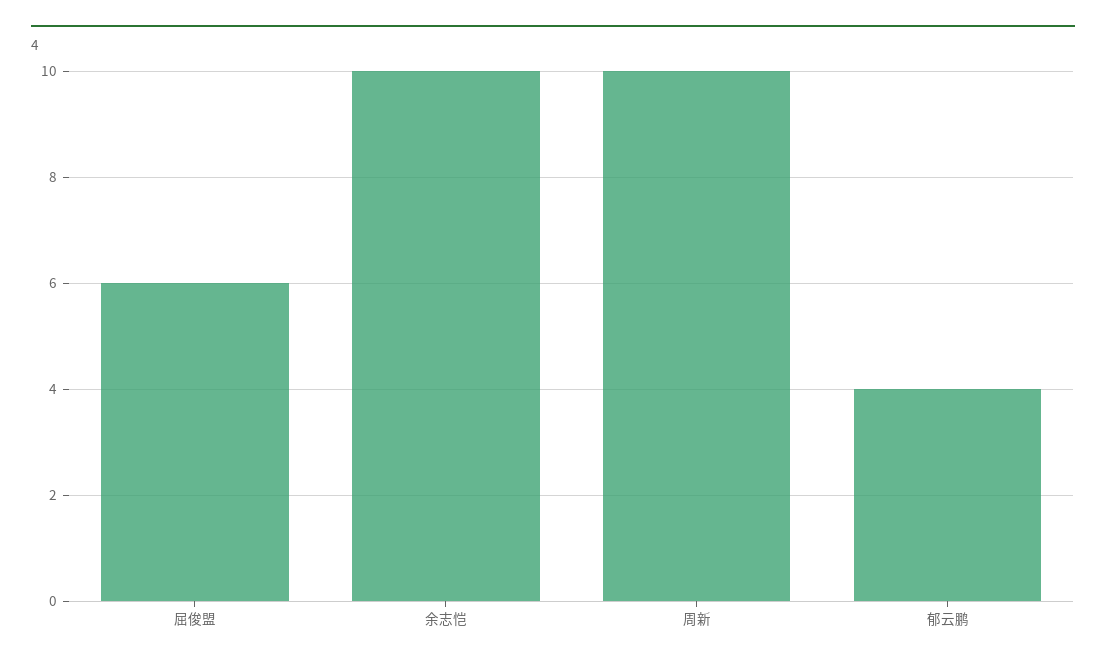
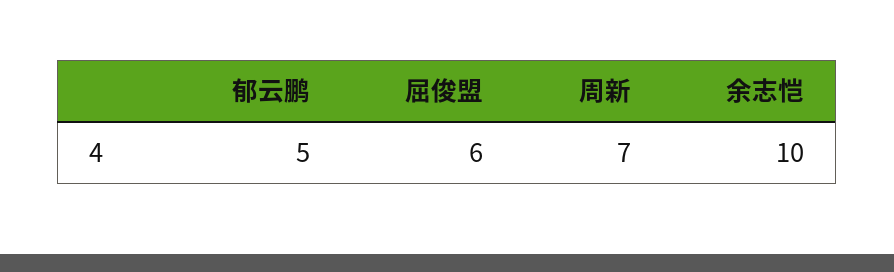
  {
    "屈俊盟": 6,
    "余志恺": 10,
-   "周新": 10,
+   "周新": 7,
-   "郁云鹏": 4
+   "郁云鹏": 5
  }

